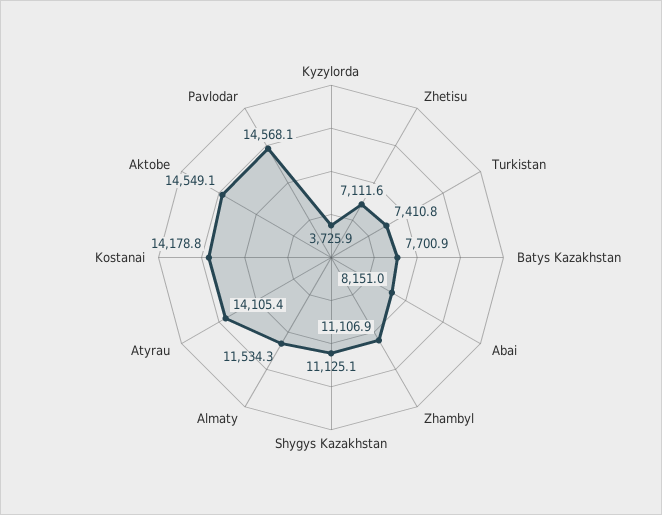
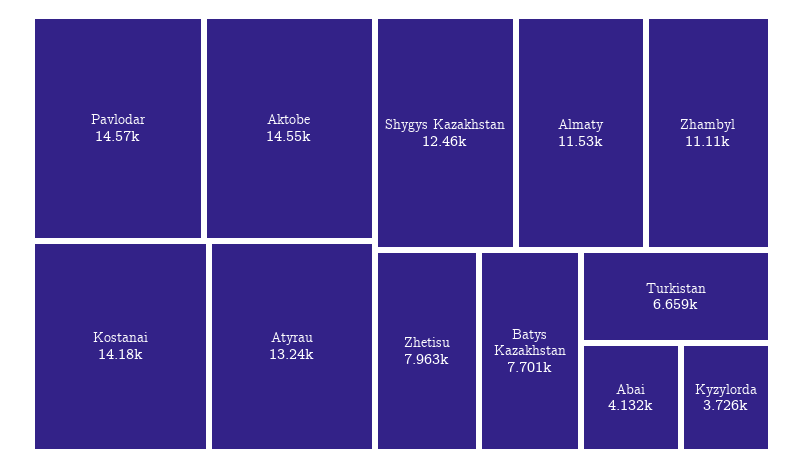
  {
    "Kyzylorda": 3725.9,
-   "Zhetisu": 7111.6,
+   "Zhetisu": 7963,
-   "Turkistan": 7410.8,
+   "Turkistan": 6659,
    "Batys Kazakhstan": 7700.9,
-   "Abai": 8151,
+   "Abai": 4132,
    "Zhambyl": 11106.9,
-   "Shygys Kazakhstan": 11125.1,
+   "Shygys Kazakhstan": 12460,
    "Almaty": 11534.3,
-   "Atyrau": 14105.4,
+   "Atyrau": 13240,
    "Kostanai": 14178.8,
    "Aktobe": 14549.1,
    "Pavlodar": 14568.1
  }

